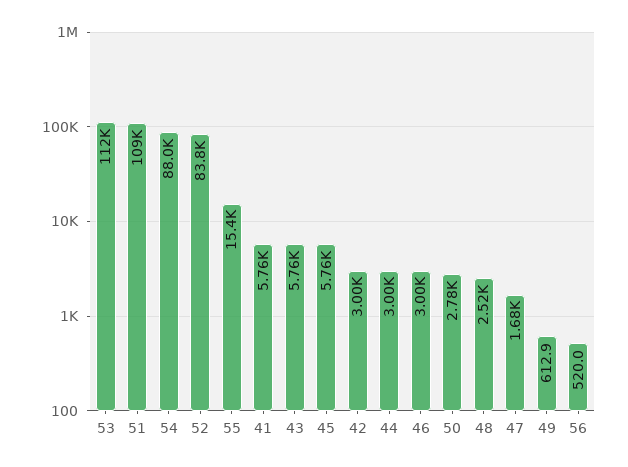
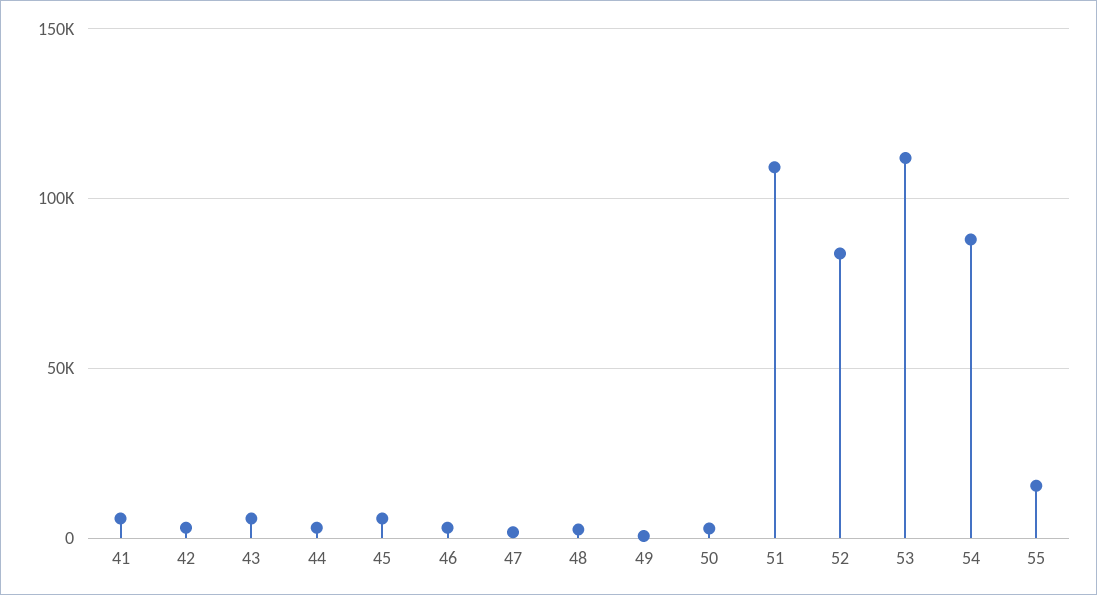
  {
    "53": 112000,
    "51": 109000,
    "54": 88000,
    "52": 83800,
    "55": 15400,
    "41": 5760,
    "43": 5760,
    "45": 5760,
    "42": 3000,
    "44": 3000,
    "46": 3000,
    "50": 2780,
    "48": 2520,
    "47": 1680,
-   "49": 612.9,
+   "49": 612.9
-   "56": 520
  }

